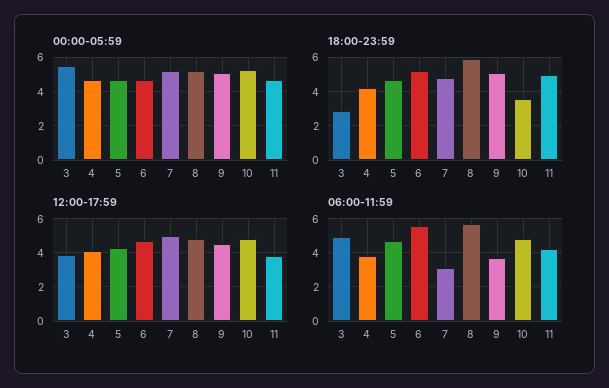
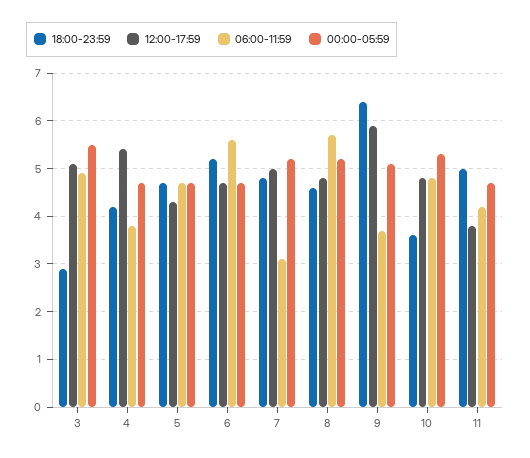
  {
    "00:00-05:59": {
      "3": 5.5,
      "4": 4.5,
      "5": 4.5,
      "6": 4.5,
      "7": 5,
      "8": 5,
      "9": 5,
      "10": 5.5,
      "11": 4.5
    },
    "18:00-23:59": {
      "3": 3,
      "4": 4,
      "5": 4.5,
      "6": 5,
      "7": 5,
-     "8": 6,
+     "8": 4.5,
-     "9": 5,
+     "9": 6.5,
      "10": 3.5,
      "11": 5
    },
    "12:00-17:59": {
-     "3": 4,
+     "3": 5,
-     "4": 4,
+     "4": 5.5,
      "5": 4.5,
      "6": 4.5,
      "7": 5,
      "8": 5,
-     "9": 4.5,
+     "9": 6,
      "10": 5,
      "11": 4
    },
    "06:00-11:59": {
      "3": 5,
      "4": 4,
      "5": 4.5,
      "6": 5.5,
      "7": 3,
      "8": 5.5,
      "9": 3.5,
      "10": 5,
      "11": 4
    }
  }

